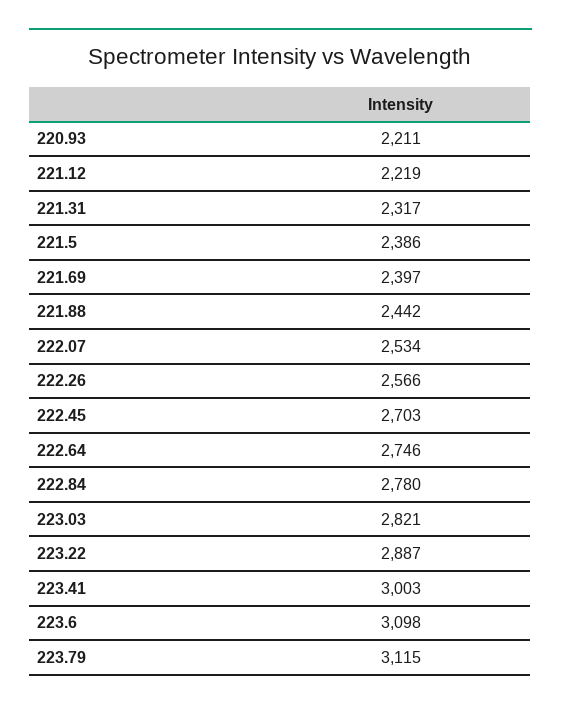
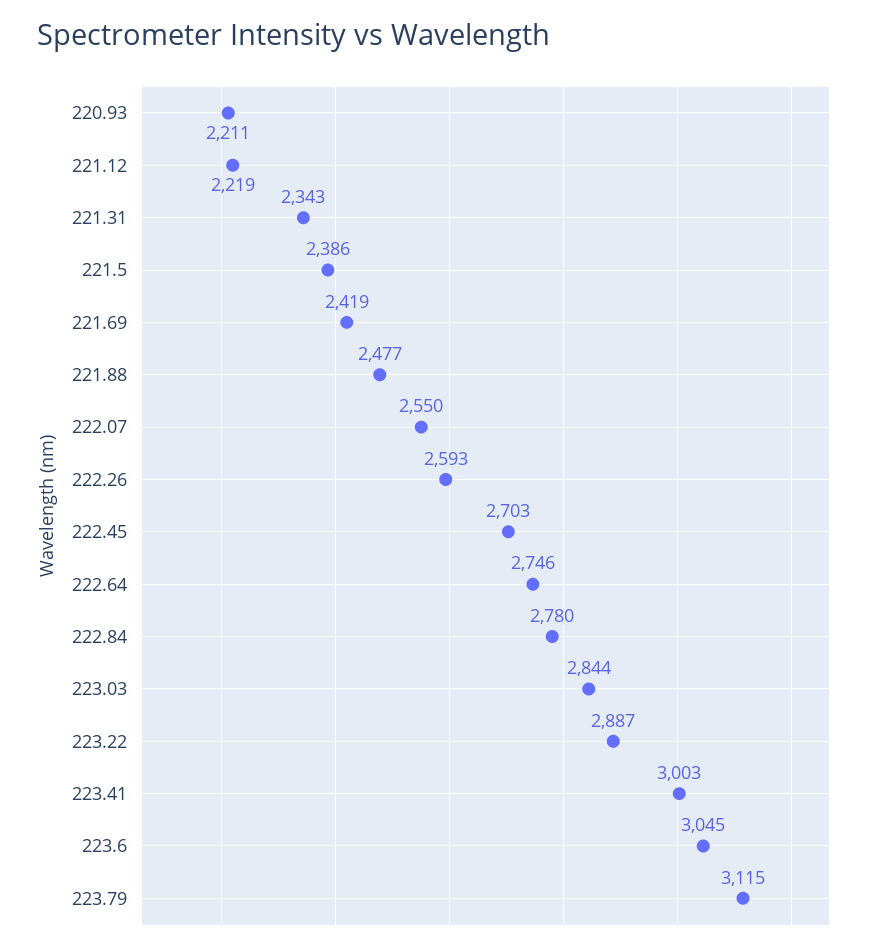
  {
    "220.93": 2211,
    "221.12": 2219,
-   "221.31": 2317,
+   "221.31": 2343,
    "221.5": 2386,
-   "221.69": 2397,
+   "221.69": 2419,
-   "221.88": 2442,
+   "221.88": 2477,
-   "222.07": 2534,
+   "222.07": 2550,
-   "222.26": 2566,
+   "222.26": 2593,
    "222.45": 2703,
    "222.64": 2746,
    "222.84": 2780,
-   "223.03": 2821,
+   "223.03": 2844,
    "223.22": 2887,
    "223.41": 3003,
-   "223.6": 3098,
+   "223.6": 3045,
    "223.79": 3115
  }

